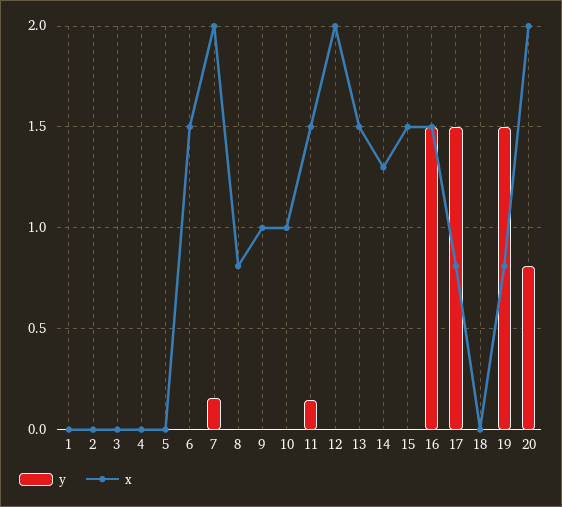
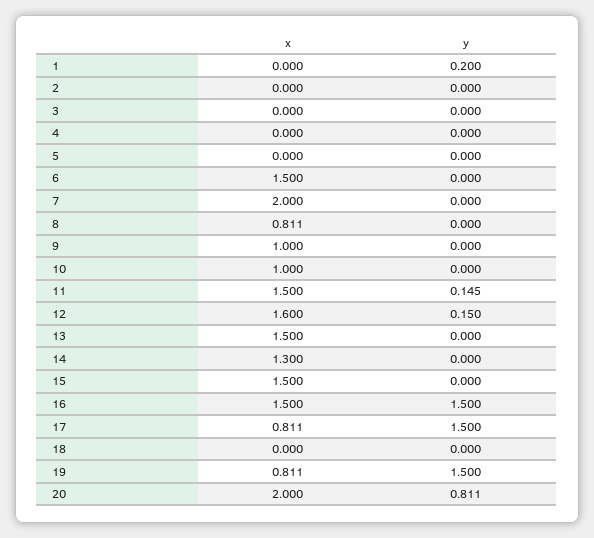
  {
    "y": {
-     "1": 0,
+     "1": 0.2,
      "2": 0,
      "3": 0,
      "4": 0,
      "5": 0,
      "6": 0,
-     "7": 0.15,
+     "7": 0,
      "8": 0,
      "9": 0,
      "10": 0,
      "11": 0.145,
-     "12": 0,
+     "12": 0.15,
      "13": 0,
      "14": 0,
      "15": 0,
      "16": 1.5,
      "17": 1.5,
      "18": 0,
      "19": 1.5,
      "20": 0.811
    },
    "x": {
      "1": 0,
      "2": 0,
      "3": 0,
      "4": 0,
      "5": 0,
      "6": 1.5,
      "7": 2,
      "8": 0.811,
      "9": 1,
      "10": 1,
      "11": 1.5,
-     "12": 2,
+     "12": 1.6,
      "13": 1.5,
      "14": 1.3,
      "15": 1.5,
      "16": 1.5,
      "17": 0.811,
      "18": 0,
      "19": 0.811,
      "20": 2
    }
  }

